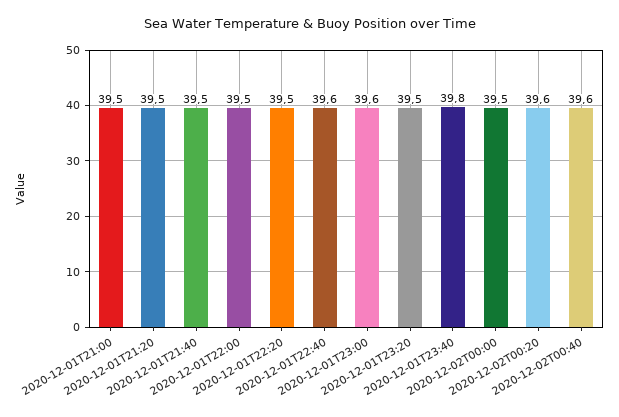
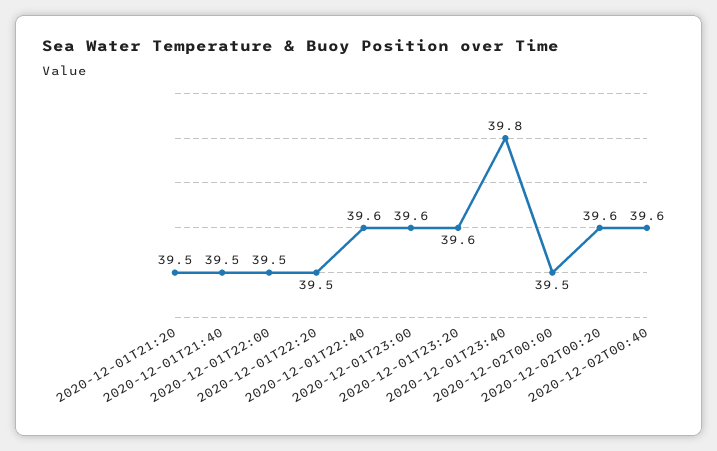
  {
-   "2020-12-01T21:00": 39.5,
    "2020-12-01T21:20": 39.5,
    "2020-12-01T21:40": 39.5,
    "2020-12-01T22:00": 39.5,
    "2020-12-01T22:20": 39.5,
    "2020-12-01T22:40": 39.6,
    "2020-12-01T23:00": 39.6,
-   "2020-12-01T23:20": 39.5,
+   "2020-12-01T23:20": 39.6,
    "2020-12-01T23:40": 39.8,
    "2020-12-02T00:00": 39.5,
    "2020-12-02T00:20": 39.6,
    "2020-12-02T00:40": 39.6
  }

